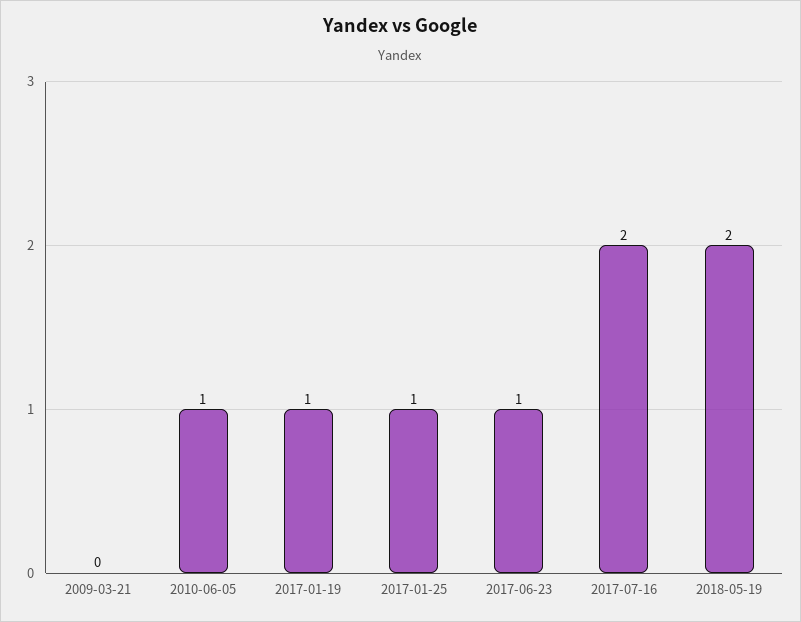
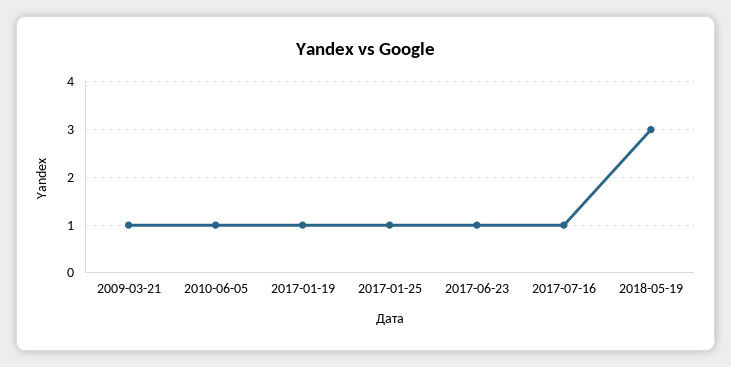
  {
-   "2009-03-21": 0,
+   "2009-03-21": 1,
    "2010-06-05": 1,
    "2017-01-19": 1,
    "2017-01-25": 1,
    "2017-06-23": 1,
-   "2017-07-16": 2,
+   "2017-07-16": 1,
-   "2018-05-19": 2
+   "2018-05-19": 3
  }

